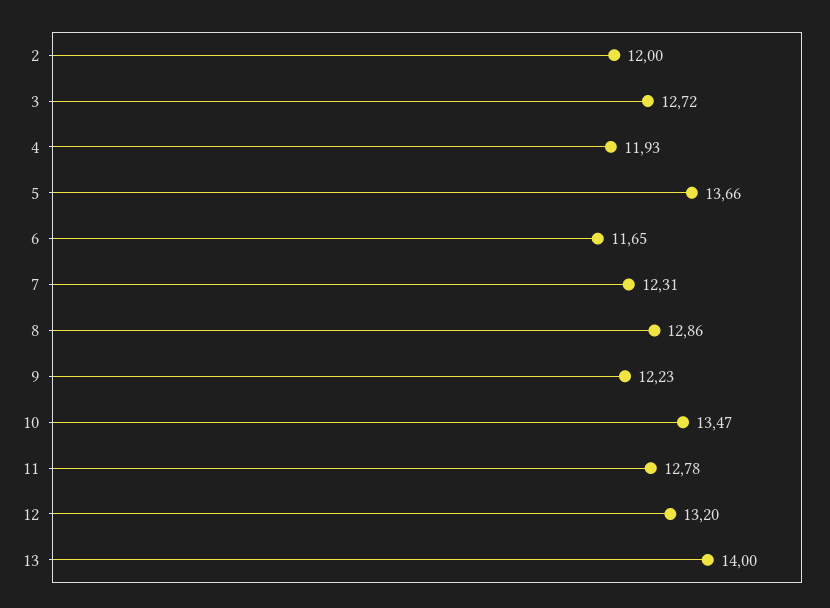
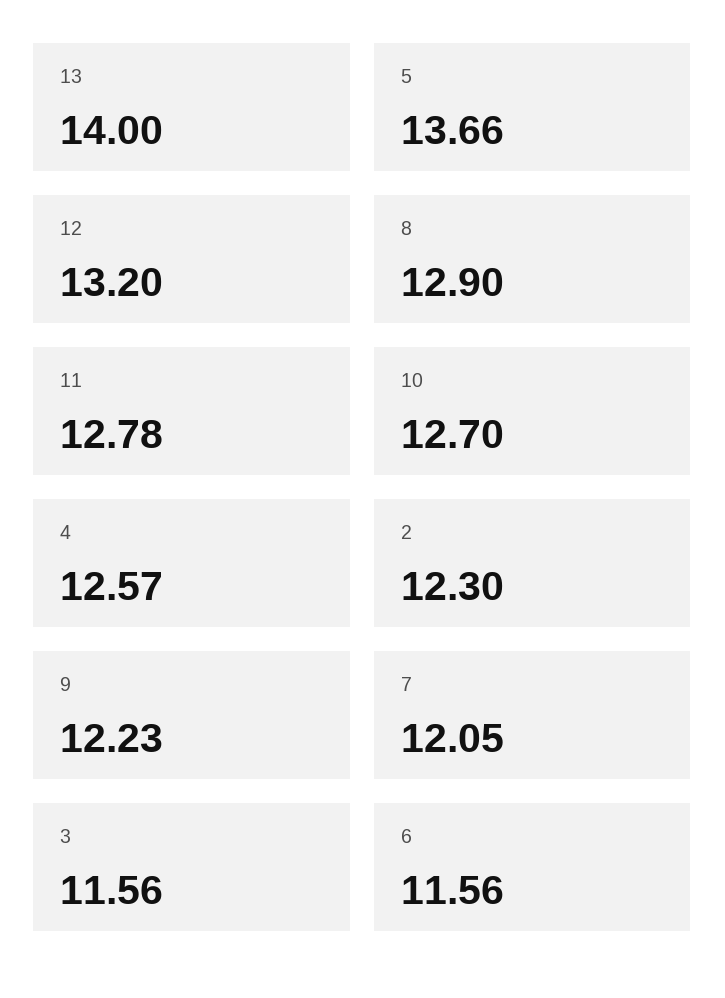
  {
-   "2": 12,
+   "2": 12.3,
-   "3": 12.72,
+   "3": 11.56,
-   "4": 11.93,
+   "4": 12.57,
    "5": 13.66,
-   "6": 11.65,
+   "6": 11.56,
-   "7": 12.31,
+   "7": 12.05,
-   "8": 12.86,
+   "8": 12.9,
    "9": 12.23,
-   "10": 13.47,
+   "10": 12.7,
    "11": 12.78,
    "12": 13.2,
    "13": 14
  }

